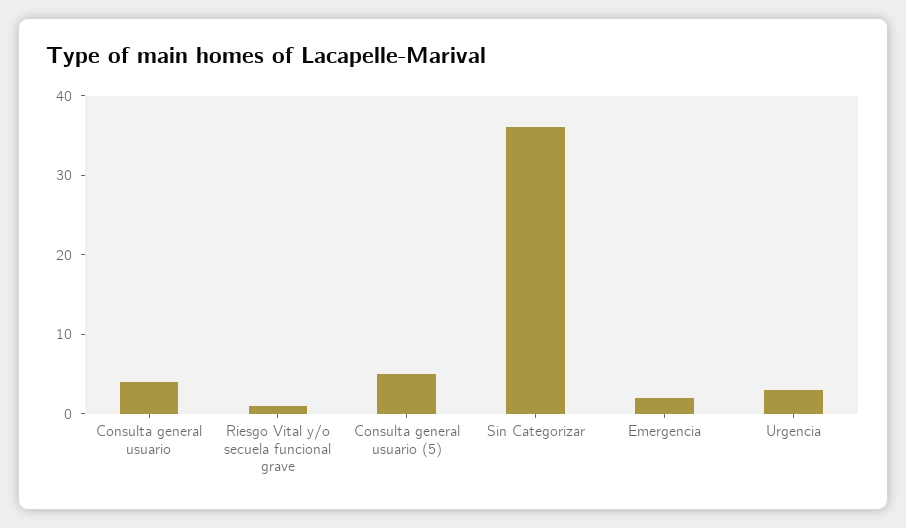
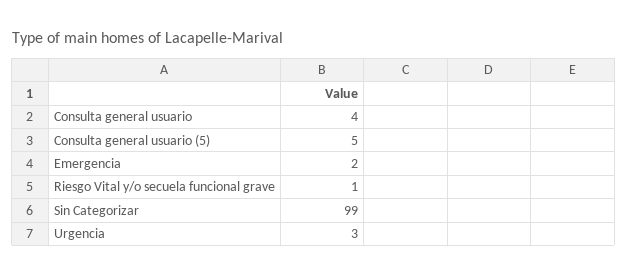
  {
    "Consulta general usuario": 4,
    "Riesgo Vital y/o secuela funcional grave": 1,
    "Consulta general usuario (5)": 5,
-   "Sin Categorizar": 35,
+   "Sin Categorizar": 99,
    "Emergencia": 2,
    "Urgencia": 3
  }

